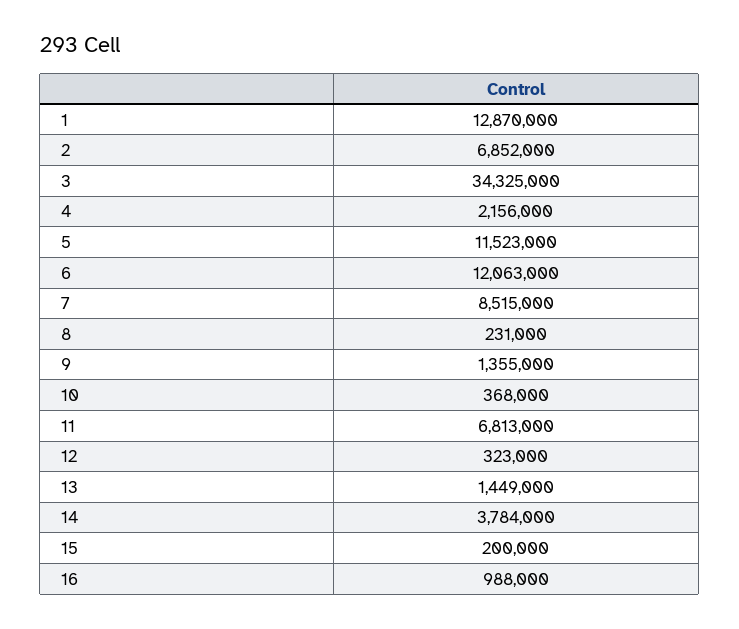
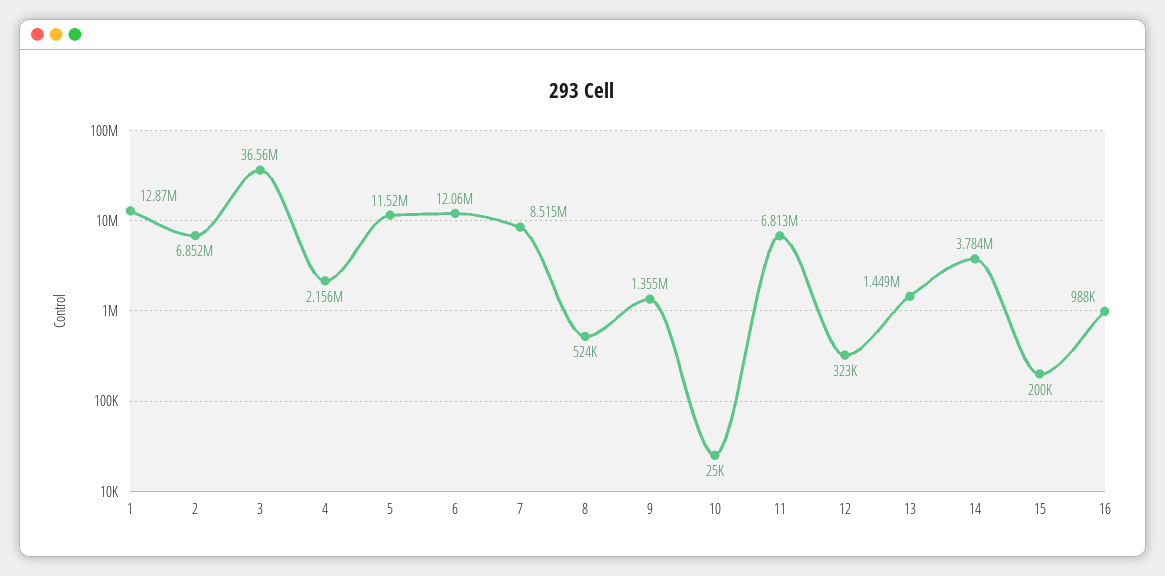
  {
    "1": 12870000,
    "2": 6852000,
-   "3": 34325000,
+   "3": 36560000,
    "4": 2156000,
    "5": 11523000,
    "6": 12063000,
    "7": 8515000,
-   "8": 231000,
+   "8": 524000,
    "9": 1355000,
-   "10": 368000,
+   "10": 25000,
    "11": 6813000,
    "12": 323000,
    "13": 1449000,
    "14": 3784000,
    "15": 200000,
    "16": 988000
  }

